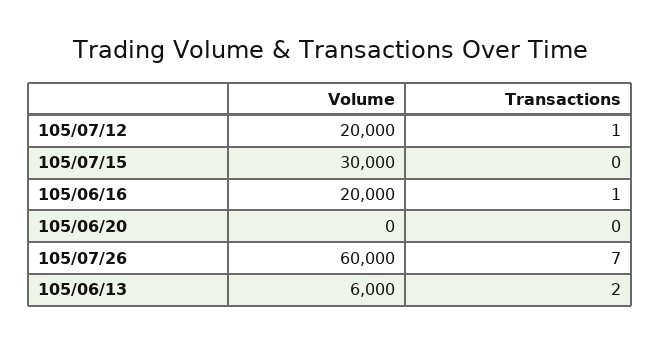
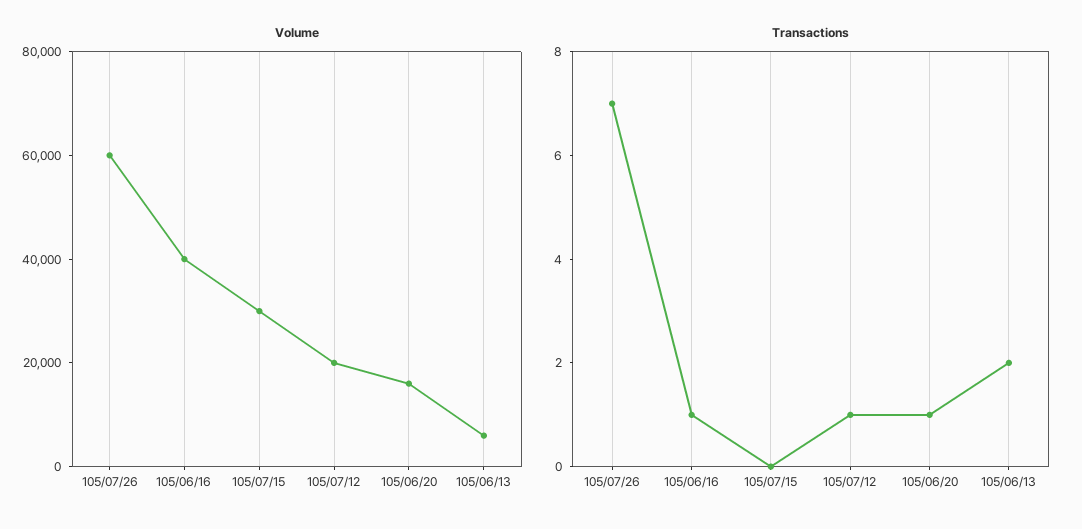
  {
    "Volume": {
      "105/07/12": 20000,
      "105/07/15": 30000,
-     "105/06/16": 20000,
+     "105/06/16": 40000,
-     "105/06/20": 0,
+     "105/06/20": 15000,
      "105/07/26": 60000,
      "105/06/13": 6000
    },
    "Transactions": {
      "105/07/12": 1,
      "105/07/15": 0,
      "105/06/16": 1,
-     "105/06/20": 0,
+     "105/06/20": 1,
      "105/07/26": 7,
      "105/06/13": 2
    }
  }

